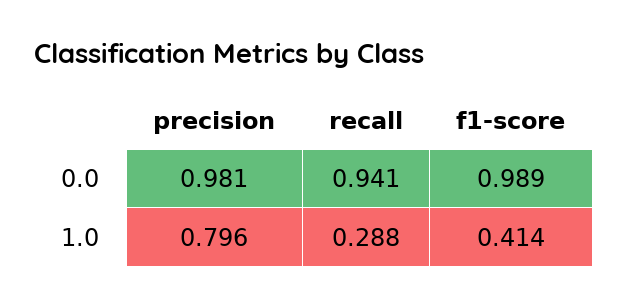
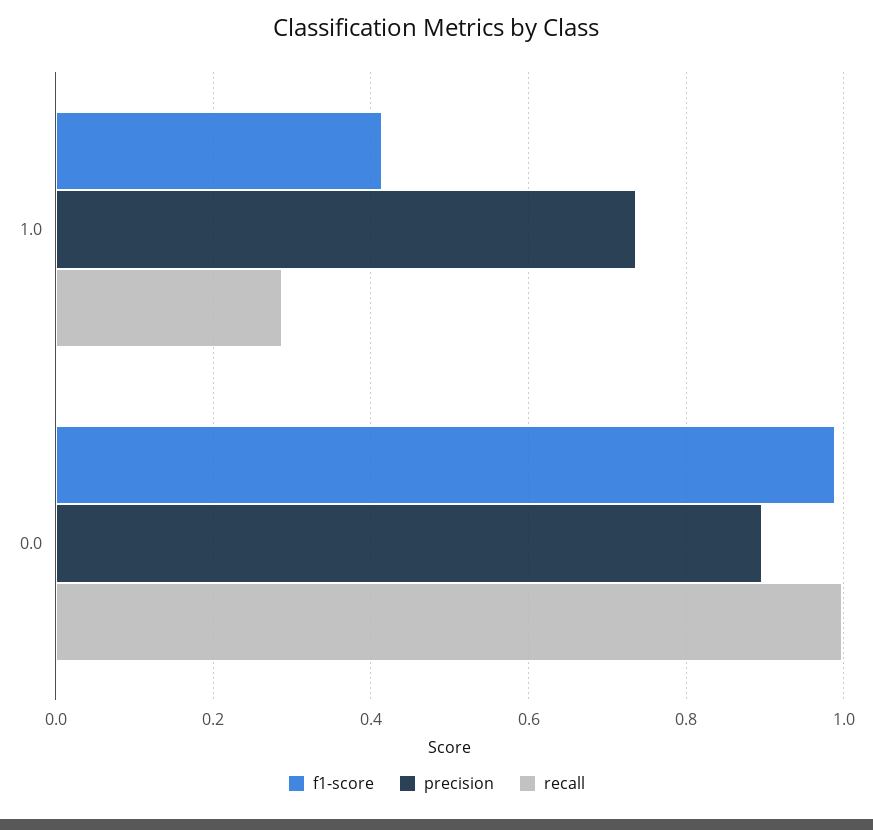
  {
    "precision": {
-     "0.0": 0.981,
+     "0.0": 0.9,
-     "1.0": 0.796
+     "1.0": 0.74
    },
    "recall": {
-     "0.0": 0.941,
+     "0.0": 1,
      "1.0": 0.288
    },
    "f1-score": {
      "0.0": 0.989,
      "1.0": 0.414
    }
  }

